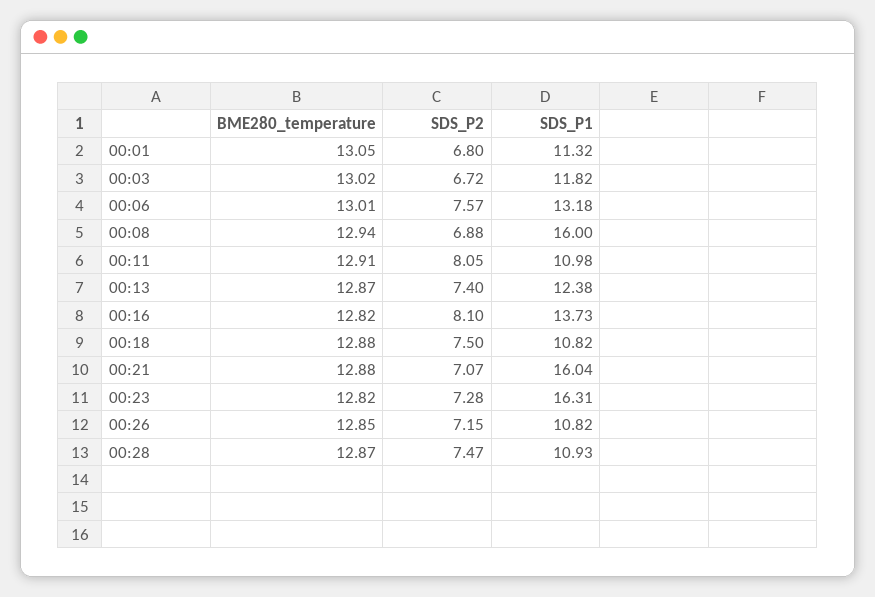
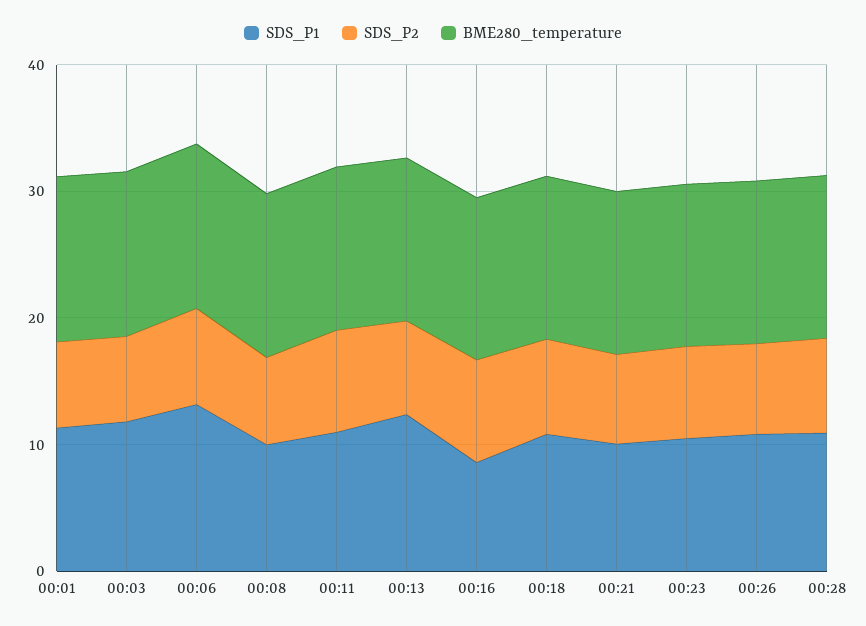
  {
    "BME280_temperature": {
      "00:01": 13.05,
      "00:03": 13.02,
      "00:06": 13.01,
      "00:08": 12.94,
      "00:11": 12.91,
      "00:13": 12.87,
      "00:16": 12.82,
      "00:18": 12.88,
      "00:21": 12.88,
      "00:23": 12.82,
      "00:26": 12.85,
      "00:28": 12.87
    },
    "SDS_P2": {
      "00:01": 6.8,
      "00:03": 6.72,
      "00:06": 7.57,
      "00:08": 6.88,
      "00:11": 8.05,
      "00:13": 7.4,
      "00:16": 8.1,
      "00:18": 7.5,
      "00:21": 7.07,
      "00:23": 7.28,
      "00:26": 7.15,
      "00:28": 7.47
    },
    "SDS_P1": {
      "00:01": 11.32,
      "00:03": 11.82,
      "00:06": 13.18,
-     "00:08": 16,
+     "00:08": 10,
      "00:11": 10.98,
      "00:13": 12.38,
-     "00:16": 13.73,
+     "00:16": 8,
      "00:18": 10.82,
-     "00:21": 16.04,
+     "00:21": 10,
-     "00:23": 16.31,
+     "00:23": 10,
      "00:26": 10.82,
      "00:28": 10.93
    }
  }

